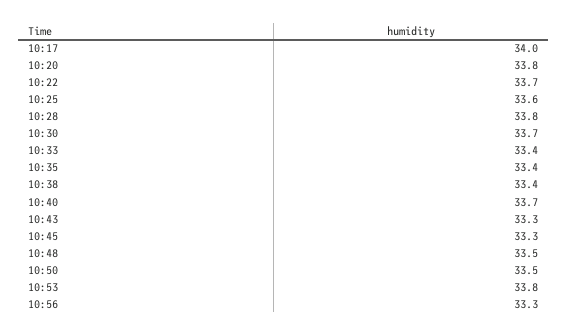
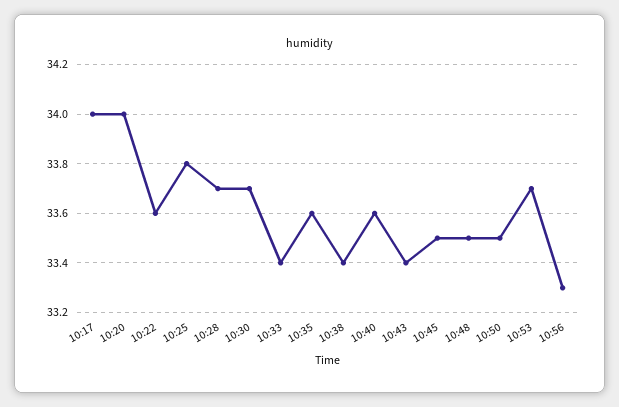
  {
    "10:17": 34,
-   "10:20": 33.8,
+   "10:20": 34,
-   "10:22": 33.7,
+   "10:22": 33.6,
-   "10:25": 33.6,
+   "10:25": 33.8,
-   "10:28": 33.8,
+   "10:28": 33.7,
    "10:30": 33.7,
    "10:33": 33.4,
-   "10:35": 33.4,
+   "10:35": 33.6,
    "10:38": 33.4,
-   "10:40": 33.7,
+   "10:40": 33.6,
-   "10:43": 33.3,
+   "10:43": 33.4,
-   "10:45": 33.3,
+   "10:45": 33.5,
    "10:48": 33.5,
    "10:50": 33.5,
-   "10:53": 33.8,
+   "10:53": 33.7,
    "10:56": 33.3
  }

